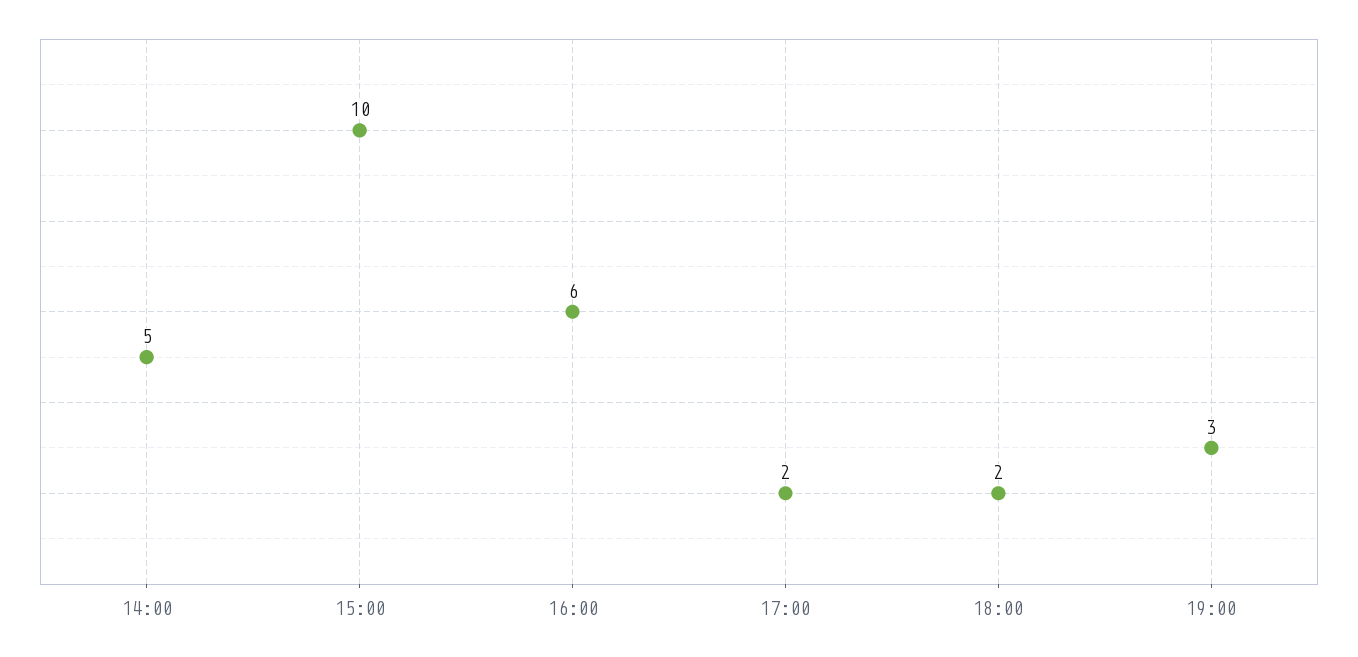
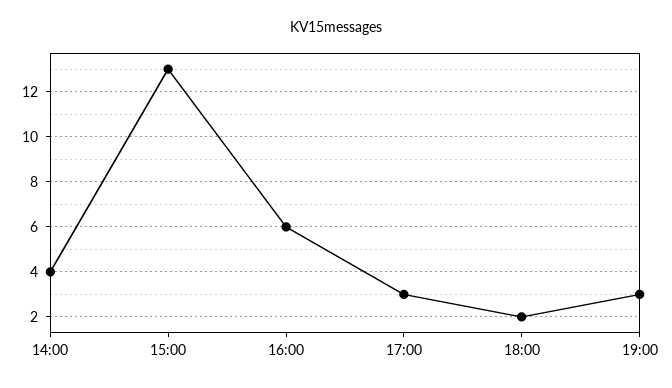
  {
-   "14:00": 5,
+   "14:00": 4,
-   "15:00": 10,
+   "15:00": 13,
    "16:00": 6,
-   "17:00": 2,
+   "17:00": 3,
    "18:00": 2,
    "19:00": 3
  }

